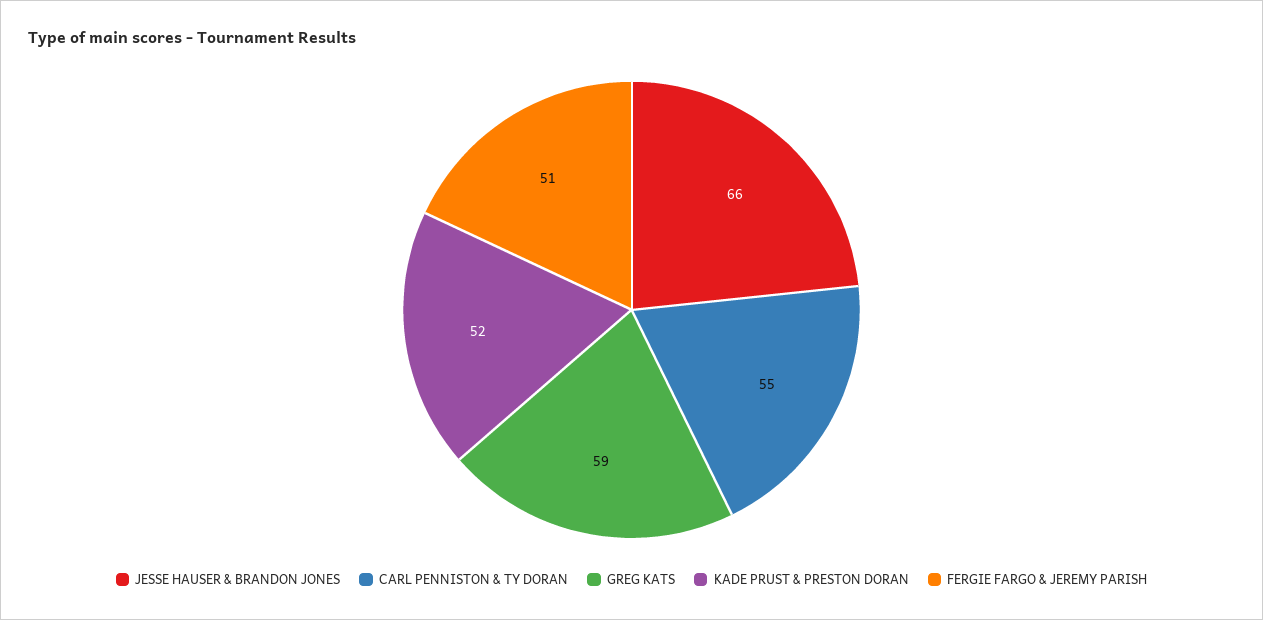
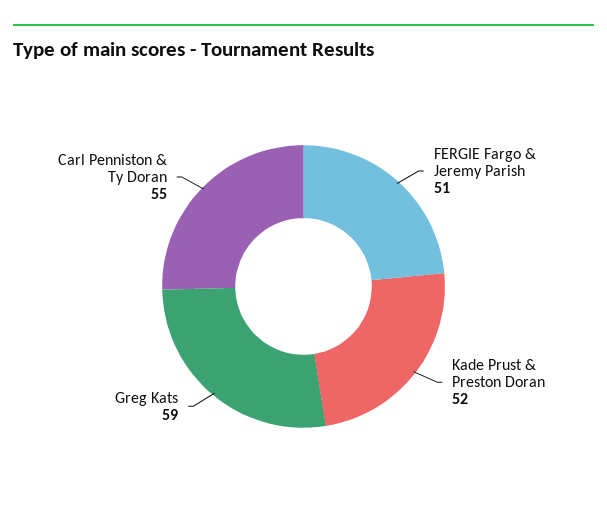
  {
-   "JESSE HAUSER & BRANDON JONES": 66,
    "CARL PENNISTON & TY DORAN": 55,
    "GREG KATS": 59,
    "KADE PRUST & PRESTON DORAN": 52,
    "FERGIE FARGO & JEREMY PARISH": 51
  }

